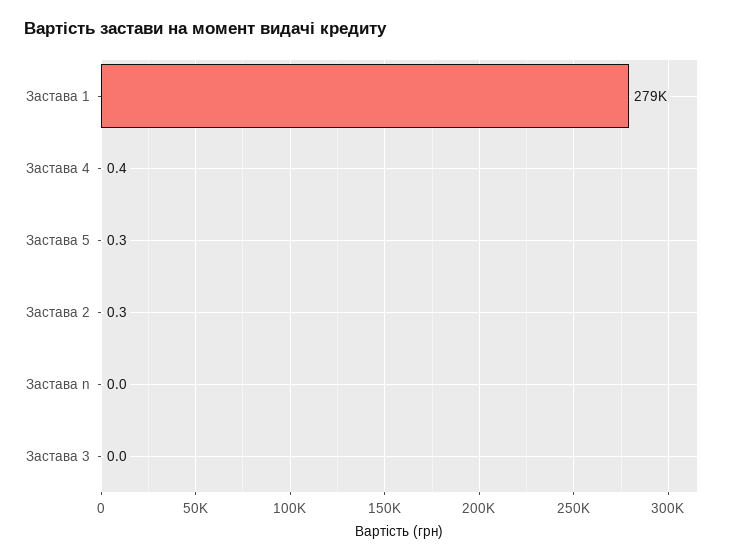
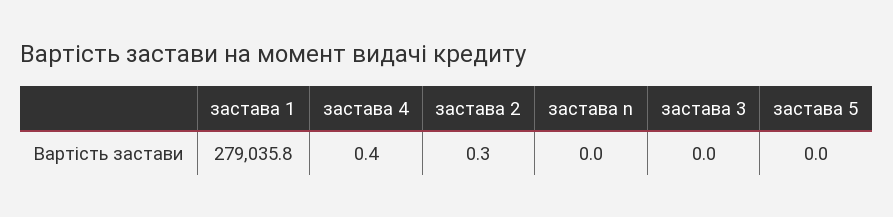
  {
    "Застава 1": 279035.8,
    "Застава 4": 0.4,
-   "Застава 5": 0.3,
+   "Застава 5": 0,
    "Застава 2": 0.3,
    "Застава n": 0,
    "Застава 3": 0
  }

